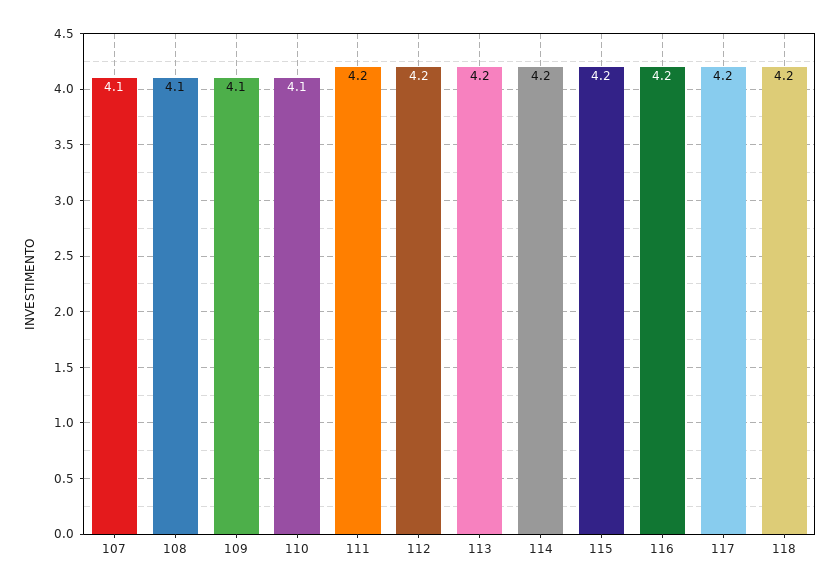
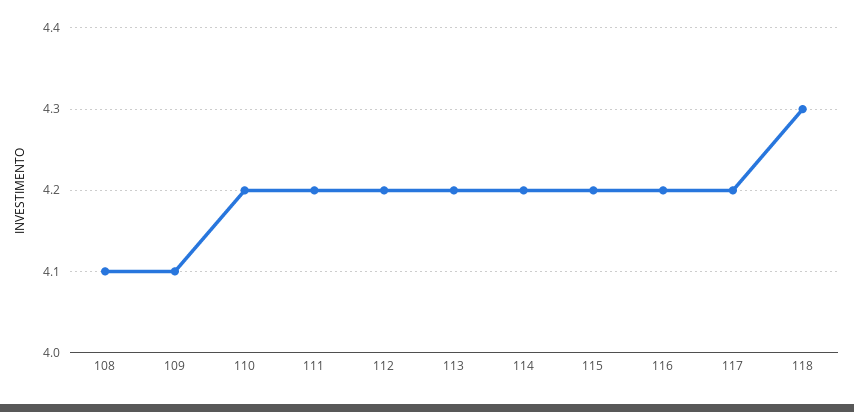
  {
-   "107": 4.1,
    "108": 4.1,
    "109": 4.1,
-   "110": 4.1,
+   "110": 4.2,
    "111": 4.2,
    "112": 4.2,
    "113": 4.2,
    "114": 4.2,
    "115": 4.2,
    "116": 4.2,
    "117": 4.2,
-   "118": 4.2
+   "118": 4.3
  }

